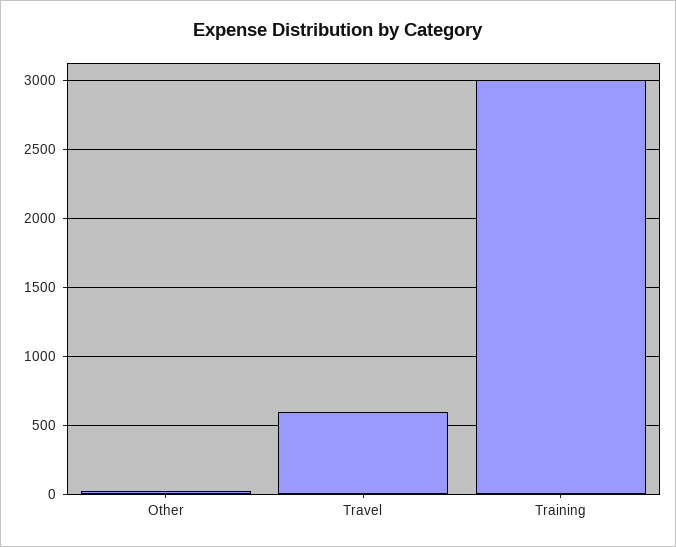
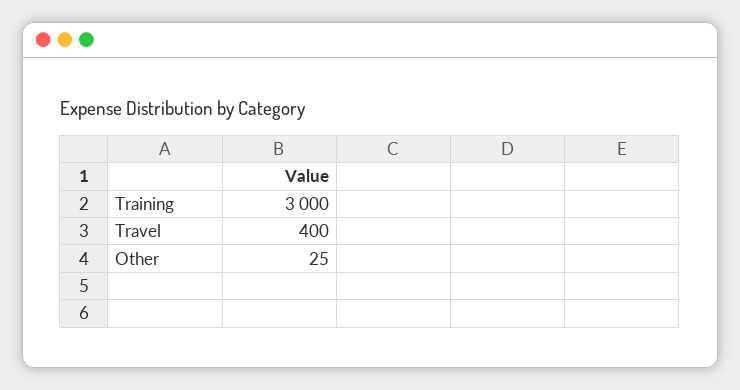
  {
    "Other": 25,
-   "Travel": 600,
+   "Travel": 400,
    "Training": 3000
  }

